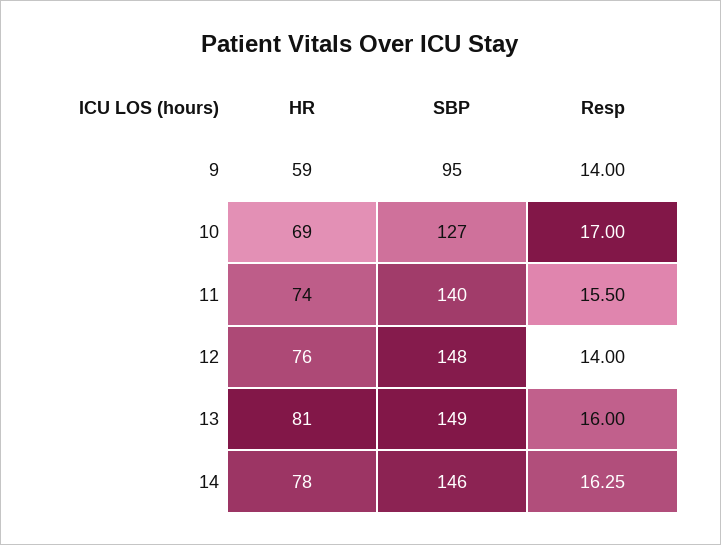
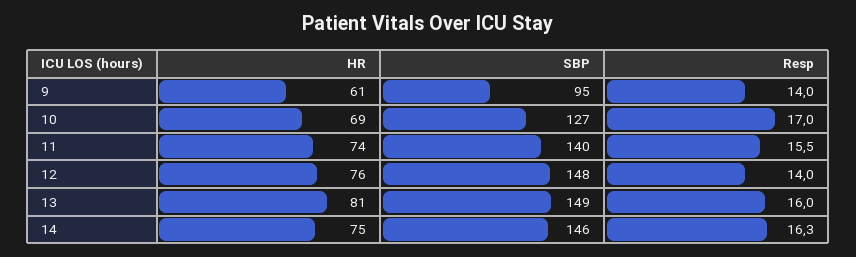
  {
    "HR": {
-     "9": 59,
+     "9": 61,
      "10": 69,
      "11": 74,
      "12": 76,
      "13": 81,
-     "14": 78
+     "14": 75
    },
    "SBP": {
      "9": 95,
      "10": 127,
      "11": 140,
      "12": 148,
      "13": 149,
      "14": 146
    },
    "Resp": {
      "9": 14,
      "10": 17,
      "11": 15.5,
      "12": 14,
      "13": 16,
      "14": 16.25
    }
  }

